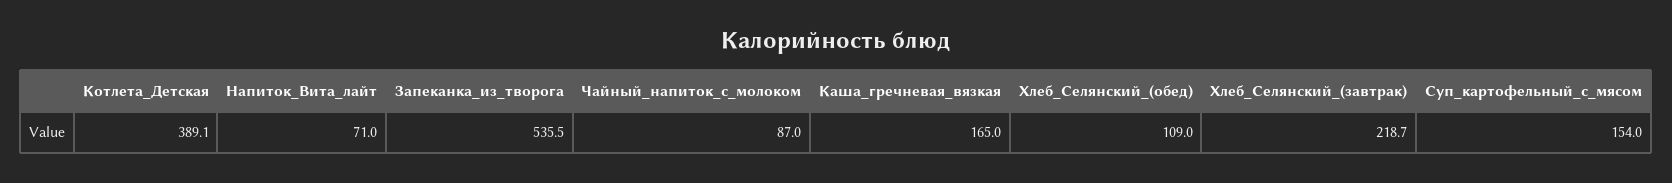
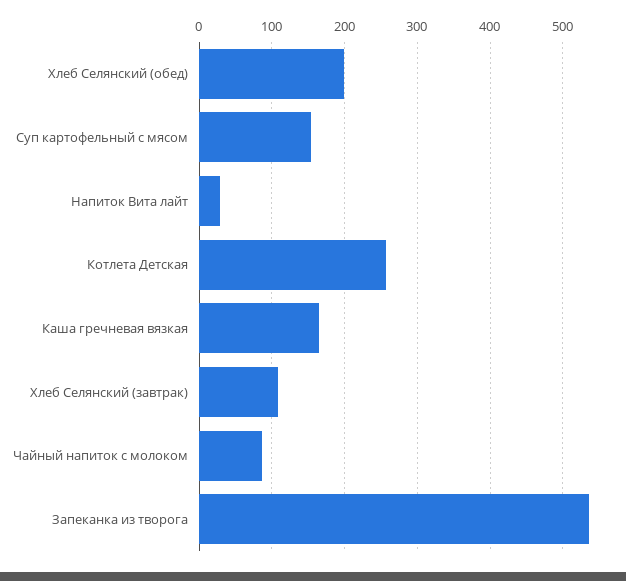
  {
-   "Котлета_Детская": 389.1,
+   "Котлета_Детская": 260,
-   "Напиток_Вита_лайт": 71,
+   "Напиток_Вита_лайт": 30,
    "Запеканка_из_творога": 535.5,
    "Чайный_напиток_с_молоком": 87,
    "Каша_гречневая_вязкая": 165,
-   "Хлеб_Селянский_(обед)": 109,
+   "Хлеб_Селянский_(обед)": 200,
-   "Хлеб_Селянский_(завтрак)": 218.7,
+   "Хлеб_Селянский_(завтрак)": 110,
    "Суп_картофельный_с_мясом": 154
  }

